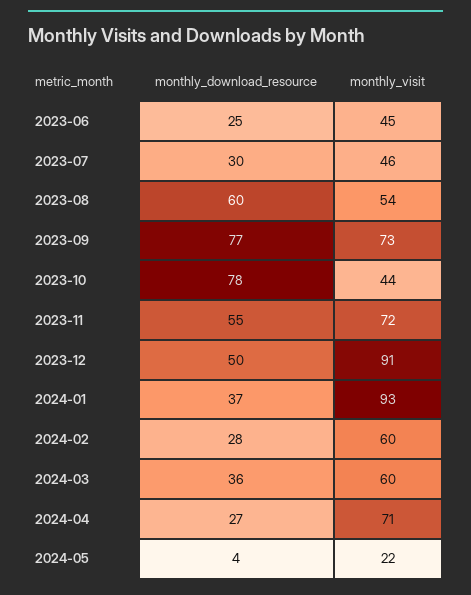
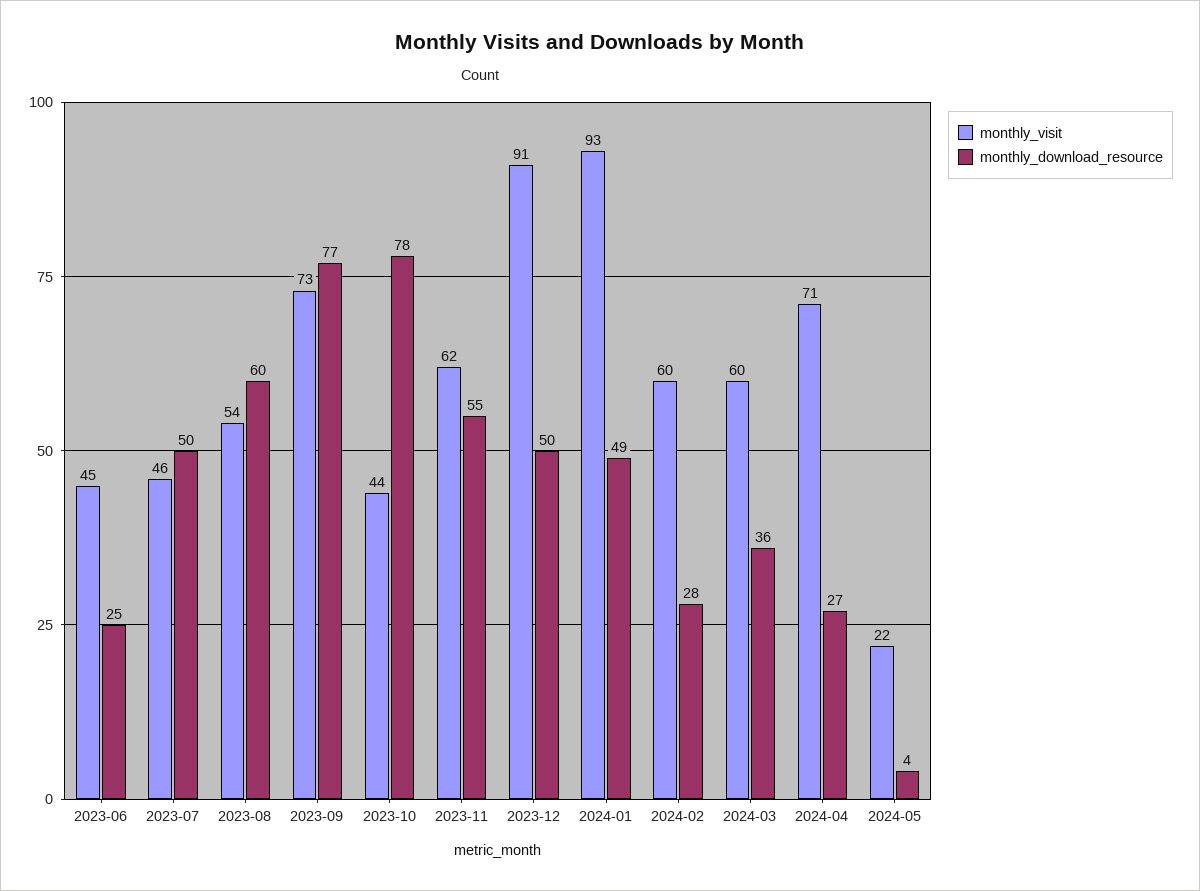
  {
    "monthly_download_resource": {
      "2023-06": 25,
-     "2023-07": 30,
+     "2023-07": 50,
      "2023-08": 60,
      "2023-09": 77,
      "2023-10": 78,
      "2023-11": 55,
      "2023-12": 50,
-     "2024-01": 37,
+     "2024-01": 49,
      "2024-02": 28,
      "2024-03": 36,
      "2024-04": 27,
      "2024-05": 4
    },
    "monthly_visit": {
      "2023-06": 45,
      "2023-07": 46,
      "2023-08": 54,
      "2023-09": 73,
      "2023-10": 44,
-     "2023-11": 72,
+     "2023-11": 62,
      "2023-12": 91,
      "2024-01": 93,
      "2024-02": 60,
      "2024-03": 60,
      "2024-04": 71,
      "2024-05": 22
    }
  }

